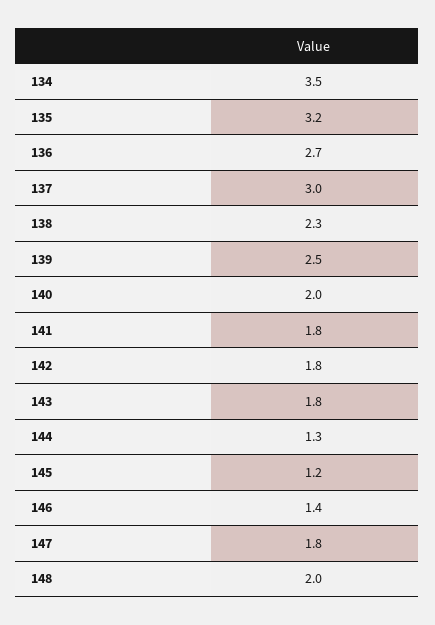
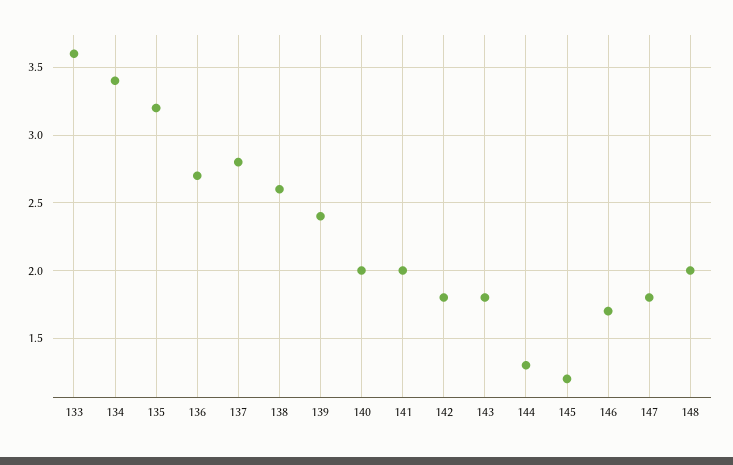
  {
-   "134": 3.5,
+   "134": 3.4,
    "135": 3.2,
    "136": 2.7,
-   "137": 3,
+   "137": 2.8,
-   "138": 2.3,
+   "138": 2.6,
-   "139": 2.5,
+   "139": 2.4,
    "140": 2,
-   "141": 1.8,
+   "141": 2,
    "142": 1.8,
    "143": 1.8,
    "144": 1.3,
    "145": 1.2,
-   "146": 1.4,
+   "146": 1.7,
    "147": 1.8,
-   "148": 2
+   "148": 2,
+   "133": 3.6
  }

